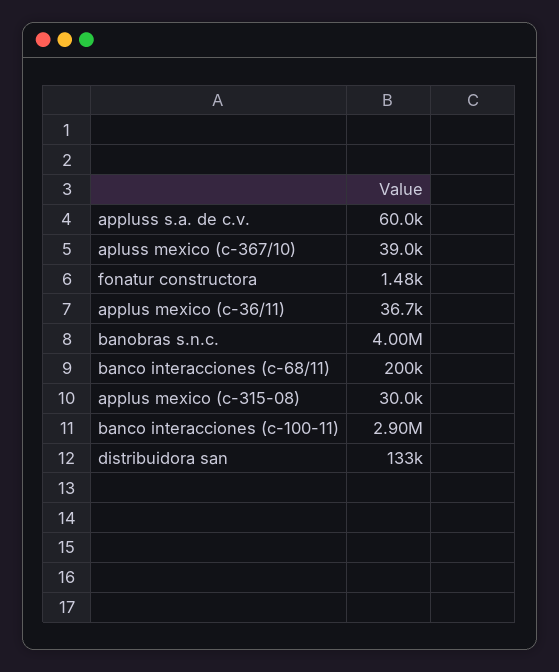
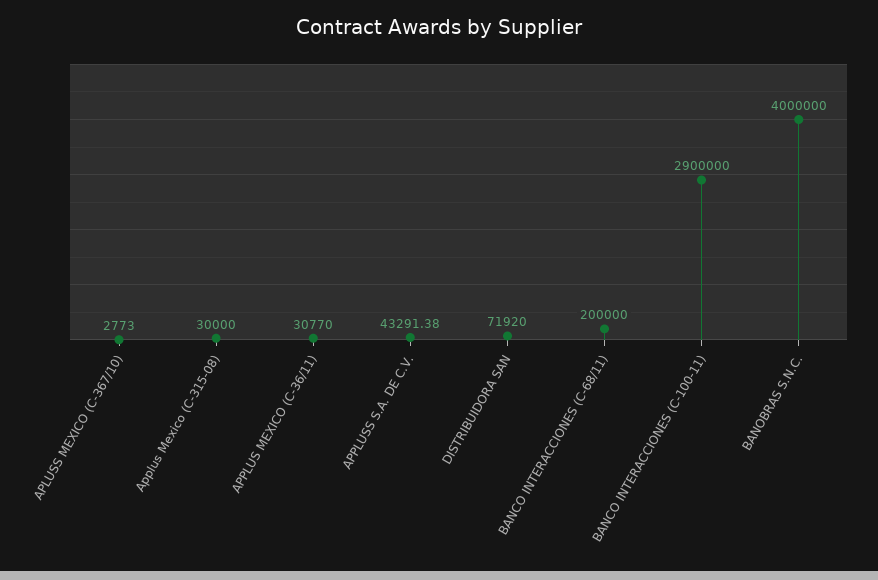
  {
-   "appluss s.a. de c.v.": 60000,
+   "appluss s.a. de c.v.": 43291.38,
-   "apluss mexico (c-367/10)": 39000,
+   "apluss mexico (c-367/10)": 2773,
-   "fonatur constructora": 1480,
-   "applus mexico (c-36/11)": 36700,
+   "applus mexico (c-36/11)": 30770,
    "banobras s.n.c.": 4000000,
    "banco interacciones (c-68/11)": 200000,
    "applus mexico (c-315-08)": 30000,
    "banco interacciones (c-100-11)": 2900000,
-   "distribuidora san": 133000
+   "distribuidora san": 71920
  }

